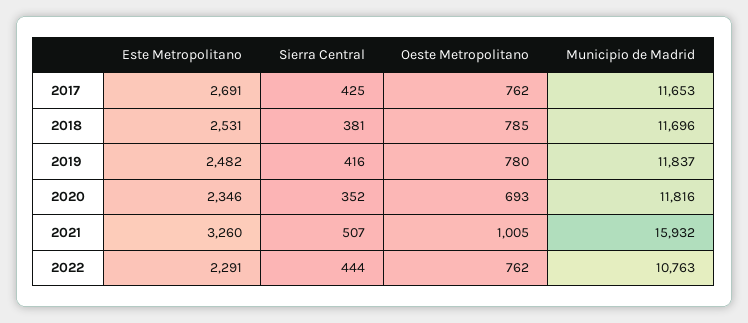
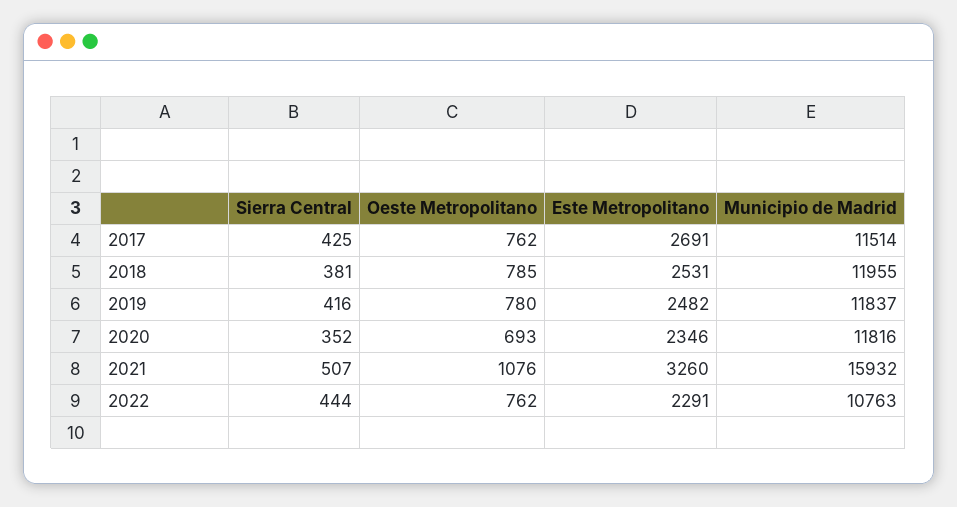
  {
    "Este Metropolitano": {
      "2017": 2691,
      "2018": 2531,
      "2019": 2482,
      "2020": 2346,
      "2021": 3260,
      "2022": 2291
    },
    "Sierra Central": {
      "2017": 425,
      "2018": 381,
      "2019": 416,
      "2020": 352,
      "2021": 507,
      "2022": 444
    },
    "Oeste Metropolitano": {
      "2017": 762,
      "2018": 785,
      "2019": 780,
      "2020": 693,
-     "2021": 1005,
+     "2021": 1076,
      "2022": 762
    },
    "Municipio de Madrid": {
-     "2017": 11653,
+     "2017": 11514,
-     "2018": 11696,
+     "2018": 11955,
      "2019": 11837,
      "2020": 11816,
      "2021": 15932,
      "2022": 10763
    }
  }

